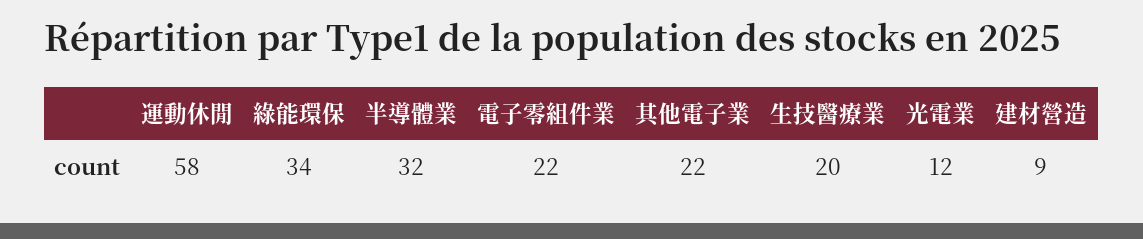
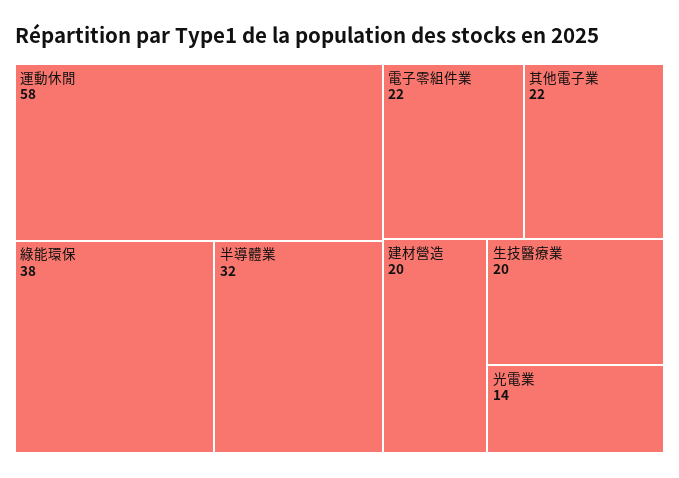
  {
    "運動休閒": 58,
-   "綠能環保": 34,
+   "綠能環保": 38,
    "半導體業": 32,
    "電子零組件業": 22,
    "其他電子業": 22,
    "生技醫療業": 20,
-   "光電業": 12,
+   "光電業": 14,
-   "建材營造": 9
+   "建材營造": 20
  }

